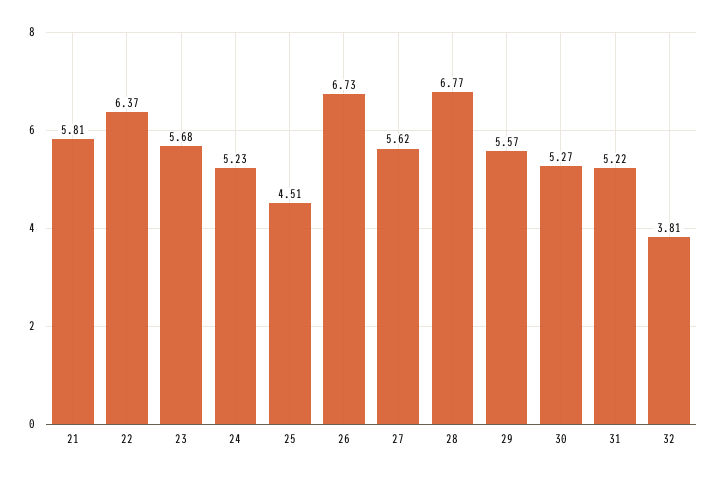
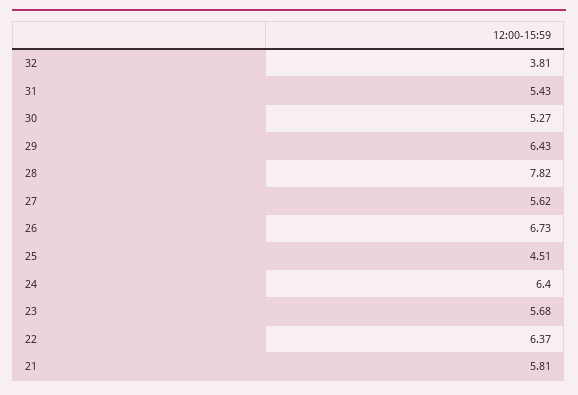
  {
    "21": 5.81,
    "22": 6.37,
    "23": 5.68,
-   "24": 5.23,
+   "24": 6.4,
    "25": 4.51,
    "26": 6.73,
    "27": 5.62,
-   "28": 6.77,
+   "28": 7.82,
-   "29": 5.57,
+   "29": 6.43,
    "30": 5.27,
-   "31": 5.22,
+   "31": 5.43,
    "32": 3.81
  }

